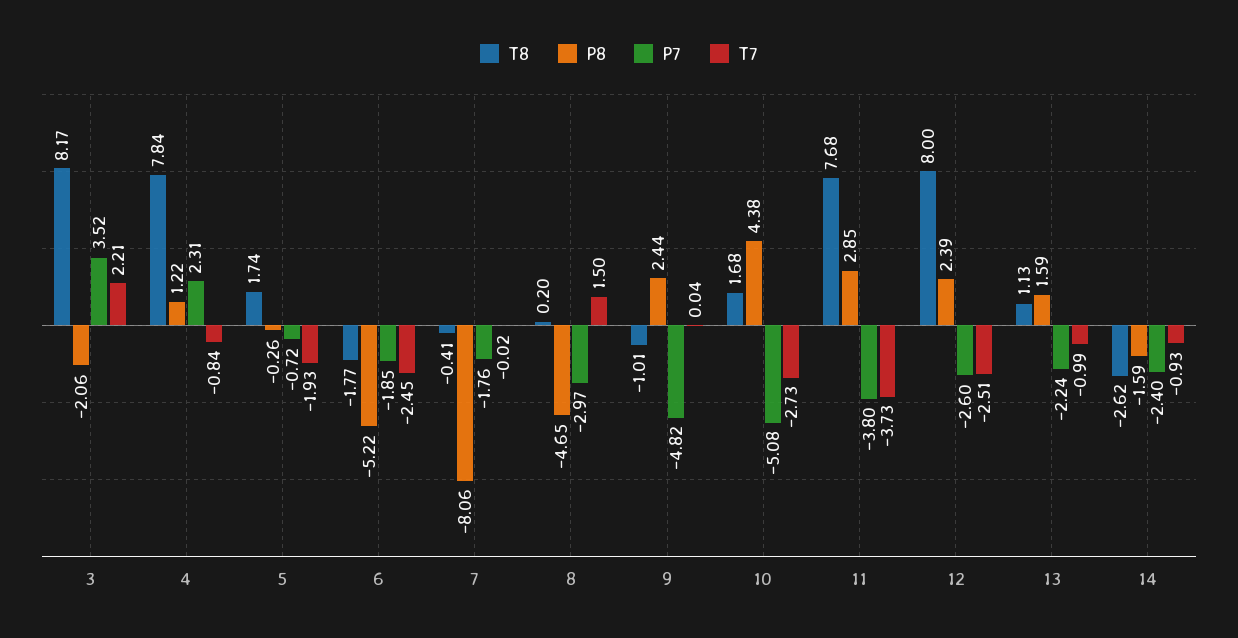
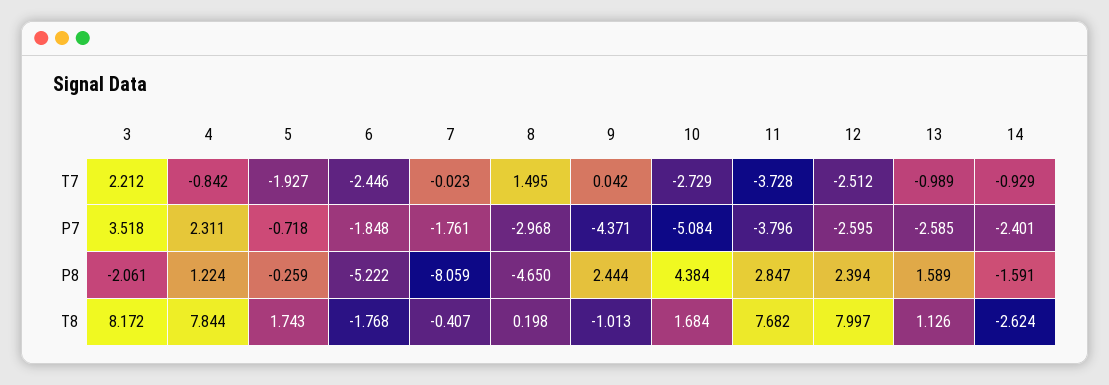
  {
    "T8": {
      "3": 8.172,
      "4": 7.844,
      "5": 1.743,
      "6": -1.768,
      "7": -0.407,
      "8": 0.198,
      "9": -1.013,
      "10": 1.684,
      "11": 7.682,
      "12": 7.997,
      "13": 1.126,
      "14": -2.624
    },
    "P8": {
      "3": -2.061,
      "4": 1.224,
      "5": -0.259,
      "6": -5.222,
      "7": -8.059,
      "8": -4.65,
      "9": 2.444,
      "10": 4.384,
      "11": 2.847,
      "12": 2.394,
      "13": 1.589,
      "14": -1.591
    },
    "P7": {
      "3": 3.518,
      "4": 2.311,
      "5": -0.718,
      "6": -1.848,
      "7": -1.761,
      "8": -2.968,
-     "9": -4.82,
+     "9": -4.371,
      "10": -5.084,
      "11": -3.796,
      "12": -2.595,
-     "13": -2.24,
+     "13": -2.585,
      "14": -2.401
    },
    "T7": {
      "3": 2.212,
      "4": -0.842,
      "5": -1.927,
      "6": -2.446,
      "7": -0.023,
      "8": 1.495,
      "9": 0.042,
      "10": -2.729,
      "11": -3.728,
      "12": -2.512,
      "13": -0.989,
      "14": -0.929
    }
  }

